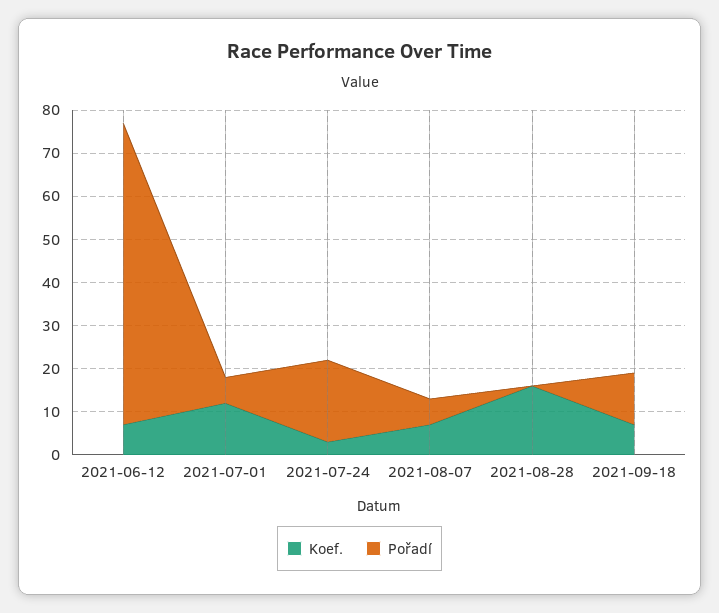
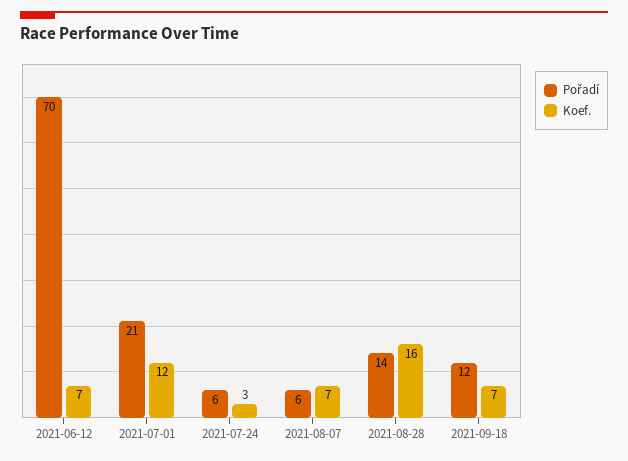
  {
    "Koef.": {
      "2021-06-12": 7,
      "2021-07-01": 12,
      "2021-07-24": 3,
      "2021-08-07": 7,
      "2021-08-28": 16,
      "2021-09-18": 7
    },
    "Pořadí": {
      "2021-06-12": 70,
-     "2021-07-01": 5,
+     "2021-07-01": 21,
-     "2021-07-24": 20,
+     "2021-07-24": 6,
      "2021-08-07": 6,
-     "2021-08-28": 0,
+     "2021-08-28": 14,
      "2021-09-18": 12
    }
  }

